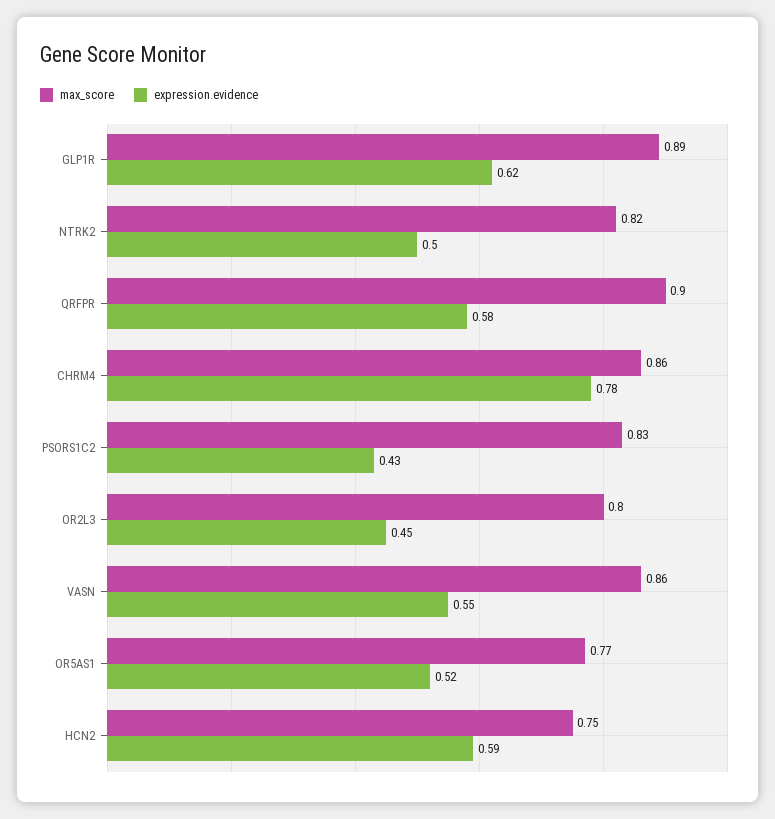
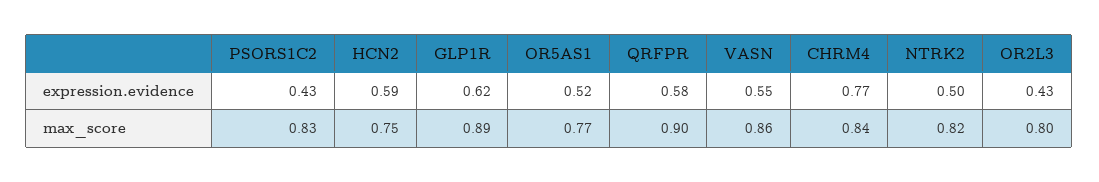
  {
    "max_score": {
      "GLP1R": 0.89,
      "NTRK2": 0.82,
      "QRFPR": 0.9,
-     "CHRM4": 0.86,
+     "CHRM4": 0.84,
      "PSORS1C2": 0.83,
      "OR2L3": 0.8,
      "VASN": 0.86,
      "OR5AS1": 0.77,
      "HCN2": 0.75
    },
    "expression.evidence": {
      "GLP1R": 0.62,
      "NTRK2": 0.5,
      "QRFPR": 0.58,
-     "CHRM4": 0.78,
+     "CHRM4": 0.77,
      "PSORS1C2": 0.43,
-     "OR2L3": 0.45,
+     "OR2L3": 0.43,
      "VASN": 0.55,
      "OR5AS1": 0.52,
      "HCN2": 0.59
    }
  }

